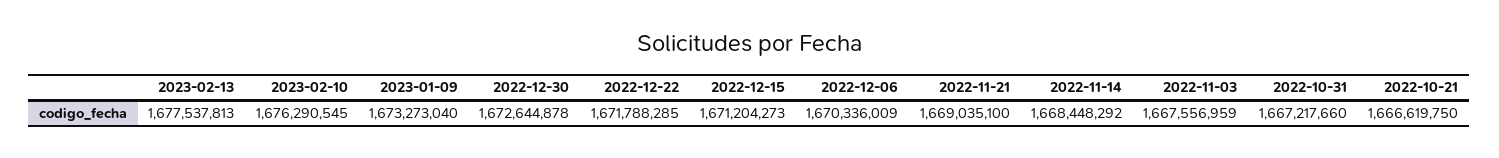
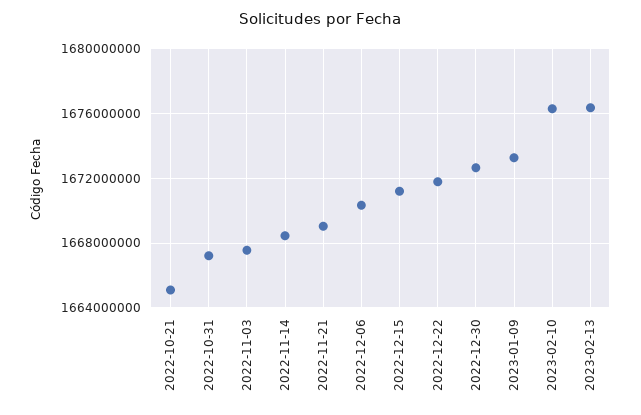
  {
-   "2023-02-13": 1677537813,
+   "2023-02-13": 1676500000,
    "2023-02-10": 1676290545,
    "2023-01-09": 1673273040,
    "2022-12-30": 1672644878,
    "2022-12-22": 1671788285,
    "2022-12-15": 1671204273,
    "2022-12-06": 1670336009,
    "2022-11-21": 1669035100,
    "2022-11-14": 1668448292,
    "2022-11-03": 1667556959,
    "2022-10-31": 1667217660,
-   "2022-10-21": 1666619750
+   "2022-10-21": 1665000000
  }

